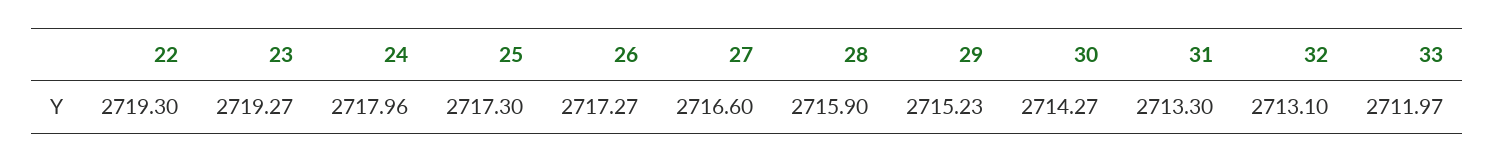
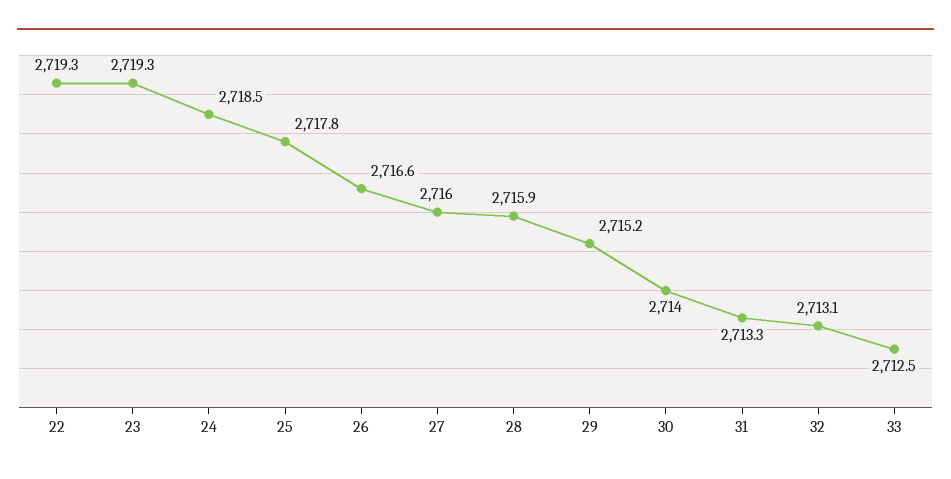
  {
    "22": 2719.3,
    "23": 2719.27,
-   "24": 2717.96,
+   "24": 2718.5,
-   "25": 2717.3,
+   "25": 2717.8,
-   "26": 2717.27,
+   "26": 2716.6,
-   "27": 2716.6,
+   "27": 2716,
    "28": 2715.9,
    "29": 2715.23,
-   "30": 2714.27,
+   "30": 2714,
    "31": 2713.3,
    "32": 2713.1,
-   "33": 2711.97
+   "33": 2712.5
  }

